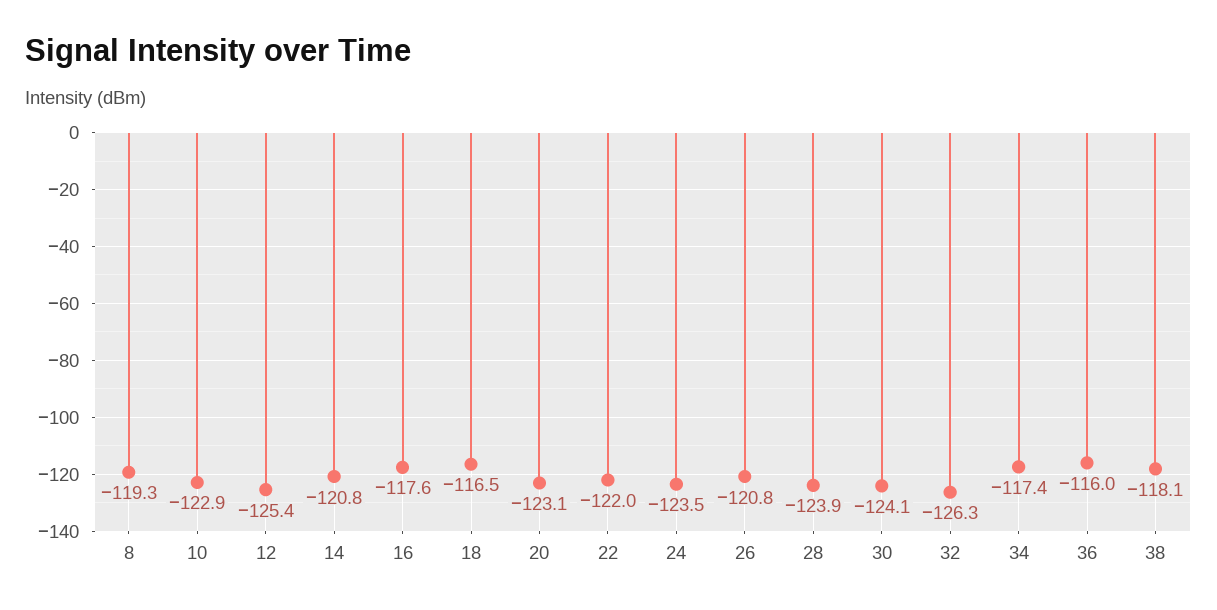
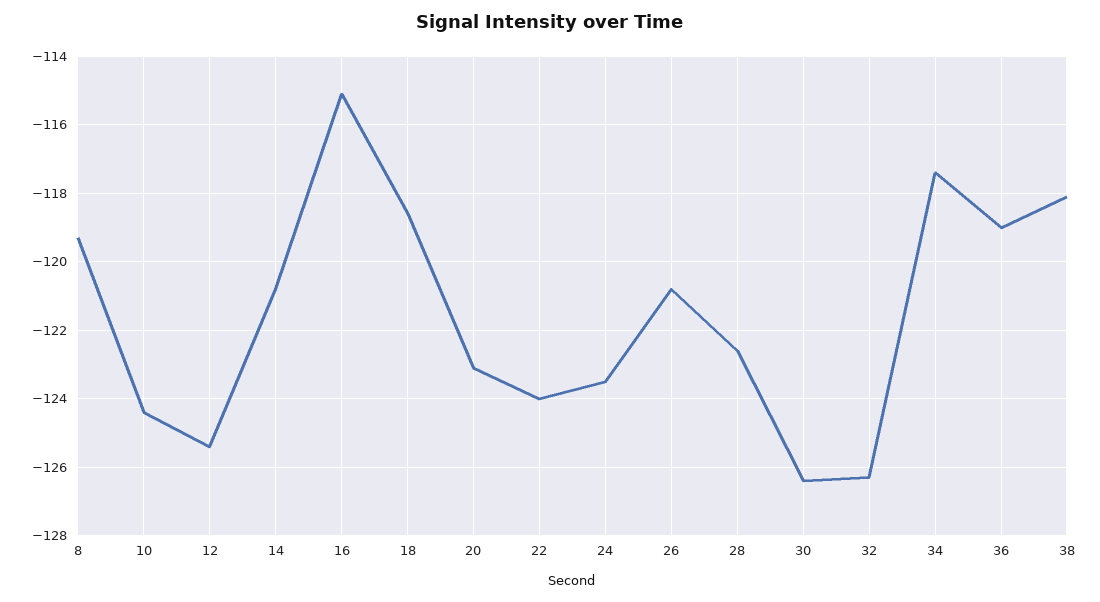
  {
    "8": -119.3,
-   "10": -122.9,
+   "10": -124.5,
    "12": -125.4,
    "14": -120.8,
-   "16": -117.6,
+   "16": -115,
-   "18": -116.5,
+   "18": -118.5,
    "20": -123.1,
-   "22": -122,
+   "22": -124,
    "24": -123.5,
    "26": -120.8,
-   "28": -123.9,
+   "28": -122.5,
-   "30": -124.1,
+   "30": -126.5,
    "32": -126.3,
    "34": -117.4,
-   "36": -116,
+   "36": -119,
    "38": -118.1
  }

